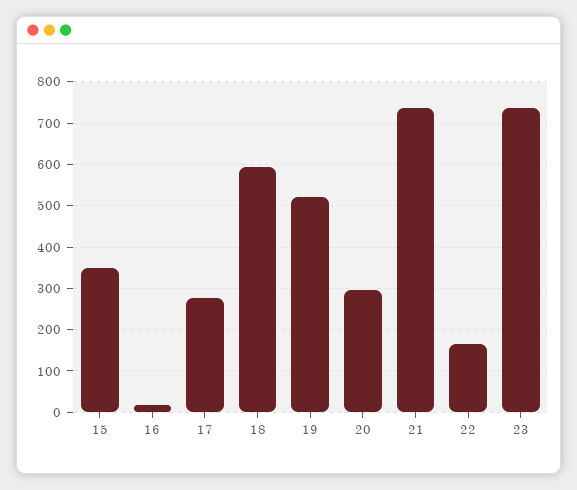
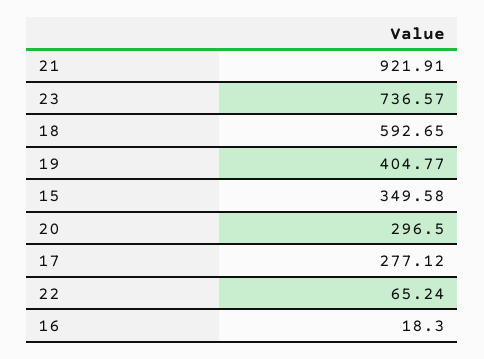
  {
    "15": 349.58,
    "16": 18.3,
    "17": 277.12,
    "18": 592.65,
-   "19": 520,
+   "19": 404.77,
    "20": 296.5,
-   "21": 740,
+   "21": 921.91,
-   "22": 160,
+   "22": 65.24,
    "23": 736.57
  }

